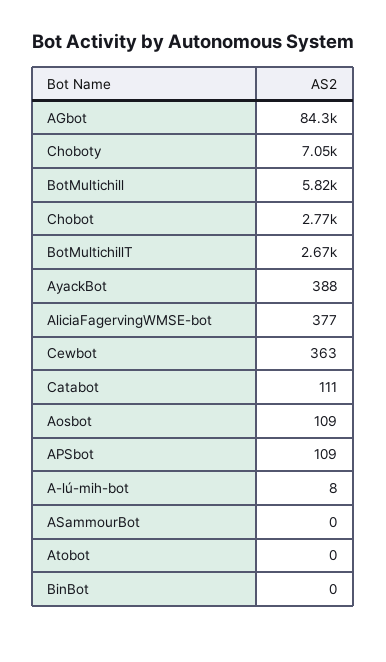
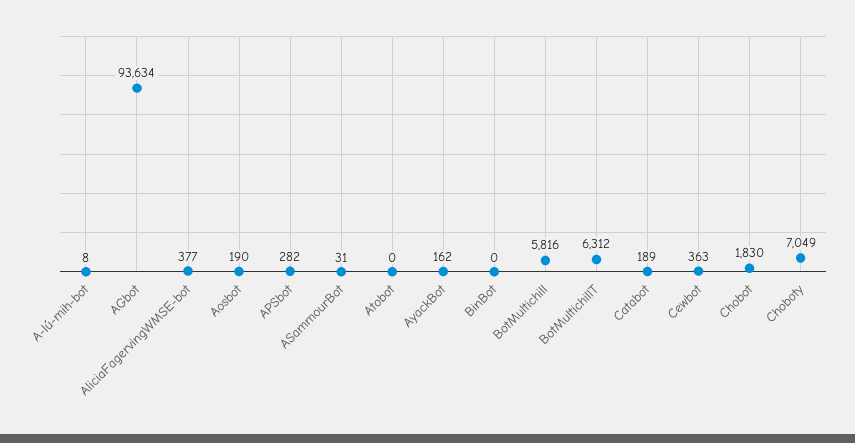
  {
-   "AGbot": 84300,
+   "AGbot": 93634,
    "Choboty": 7049,
    "BotMultichill": 5816,
-   "Chobot": 2770,
+   "Chobot": 1830,
-   "BotMultichillT": 2670,
+   "BotMultichillT": 6312,
-   "AyackBot": 388,
+   "AyackBot": 162,
    "AliciaFagervingWMSE-bot": 377,
    "Cewbot": 363,
-   "Catabot": 111,
+   "Catabot": 189,
-   "Aosbot": 109,
+   "Aosbot": 190,
-   "APSbot": 109,
+   "APSbot": 282,
    "A-lú-mih-bot": 8,
-   "ASammourBot": 0,
+   "ASammourBot": 31,
    "Atobot": 0,
    "BinBot": 0
  }

